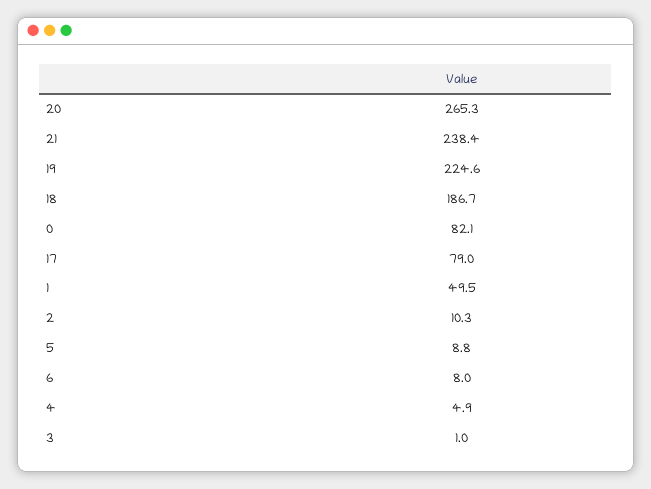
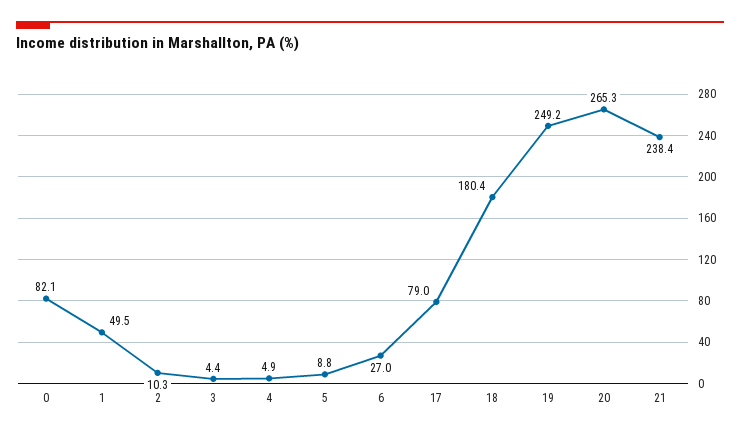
  {
    "20": 265.3,
    "21": 238.4,
-   "19": 224.6,
+   "19": 249.2,
-   "18": 186.7,
+   "18": 180.4,
    "0": 82.1,
    "17": 79,
    "1": 49.5,
    "2": 10.3,
    "5": 8.8,
-   "6": 8,
+   "6": 27,
    "4": 4.9,
-   "3": 1
+   "3": 4.4
  }

